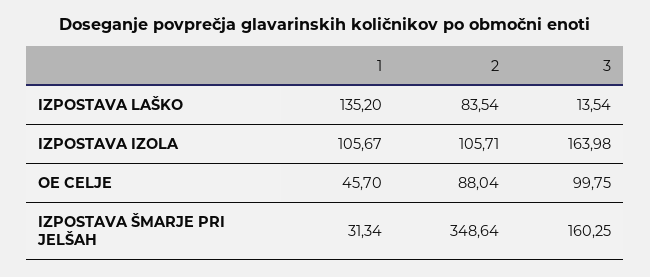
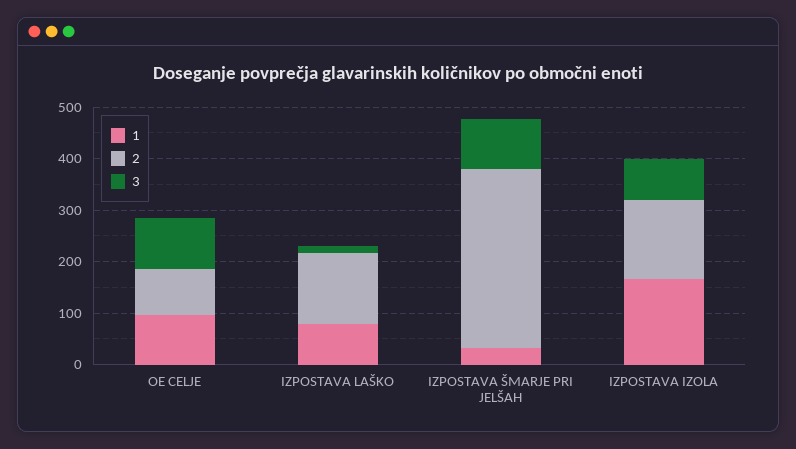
  {
    "1": {
-     "IZPOSTAVA LAŠKO": 135.2,
+     "IZPOSTAVA LAŠKO": 80,
-     "IZPOSTAVA IZOLA": 105.67,
+     "IZPOSTAVA IZOLA": 160,
-     "OE CELJE": 45.7,
+     "OE CELJE": 100,
      "IZPOSTAVA ŠMARJE PRI JELŠAH": 31.34
    },
    "2": {
-     "IZPOSTAVA LAŠKO": 83.54,
+     "IZPOSTAVA LAŠKO": 140,
-     "IZPOSTAVA IZOLA": 105.71,
+     "IZPOSTAVA IZOLA": 160,
      "OE CELJE": 88.04,
      "IZPOSTAVA ŠMARJE PRI JELŠAH": 348.64
    },
    "3": {
      "IZPOSTAVA LAŠKO": 13.54,
-     "IZPOSTAVA IZOLA": 163.98,
+     "IZPOSTAVA IZOLA": 80,
      "OE CELJE": 99.75,
-     "IZPOSTAVA ŠMARJE PRI JELŠAH": 160.25
+     "IZPOSTAVA ŠMARJE PRI JELŠAH": 100
    }
  }

